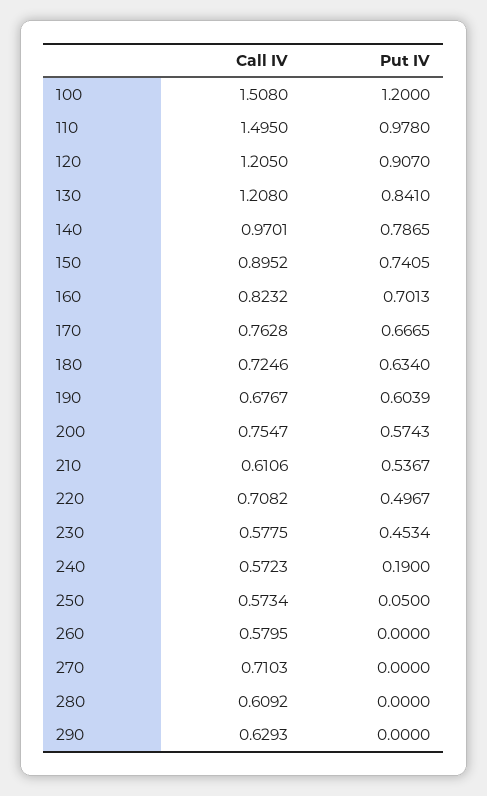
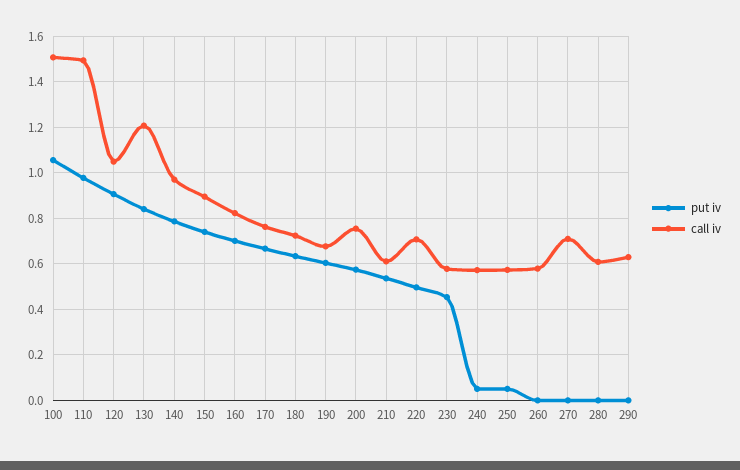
  {
    "Call IV": {
      "100": 1.508,
      "110": 1.495,
-     "120": 1.205,
+     "120": 1.05,
      "130": 1.208,
      "140": 0.9701,
      "150": 0.8952,
      "160": 0.8232,
      "170": 0.7628,
      "180": 0.7246,
      "190": 0.6767,
      "200": 0.7547,
      "210": 0.6106,
      "220": 0.7082,
      "230": 0.5775,
      "240": 0.5723,
      "250": 0.5734,
      "260": 0.5795,
      "270": 0.7103,
      "280": 0.6092,
      "290": 0.6293
    },
    "Put IV": {
-     "100": 1.2,
+     "100": 1.05,
      "110": 0.978,
      "120": 0.907,
      "130": 0.841,
      "140": 0.7865,
      "150": 0.7405,
      "160": 0.7013,
      "170": 0.6665,
      "180": 0.634,
      "190": 0.6039,
      "200": 0.5743,
      "210": 0.5367,
      "220": 0.4967,
      "230": 0.4534,
-     "240": 0.19,
+     "240": 0.05,
      "250": 0.05,
      "260": 0,
      "270": 0,
      "280": 0,
      "290": 0
    }
  }

